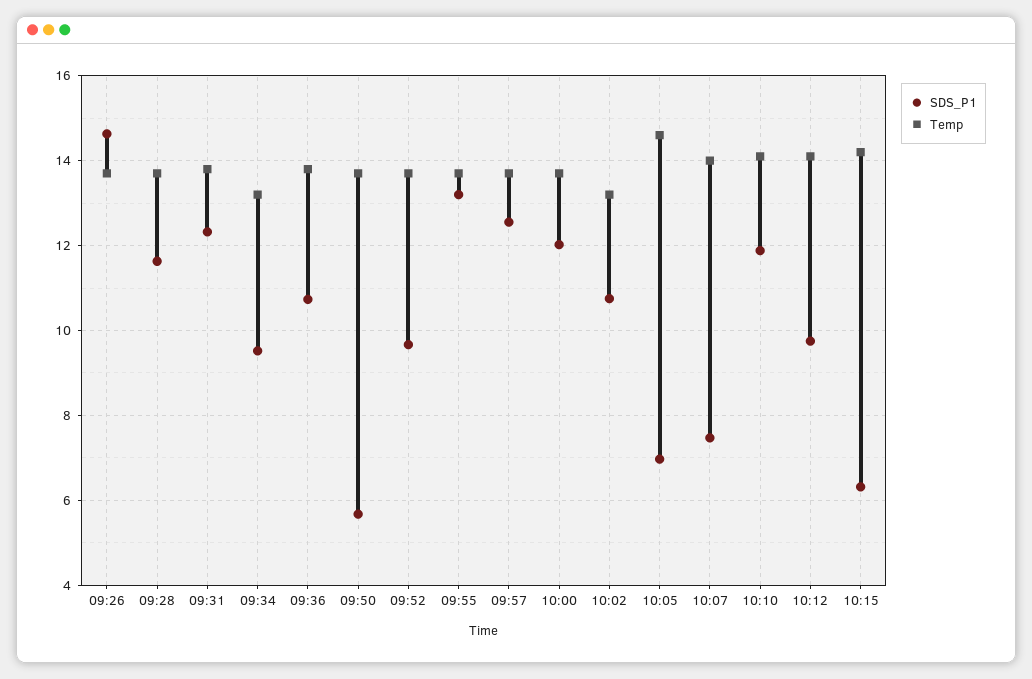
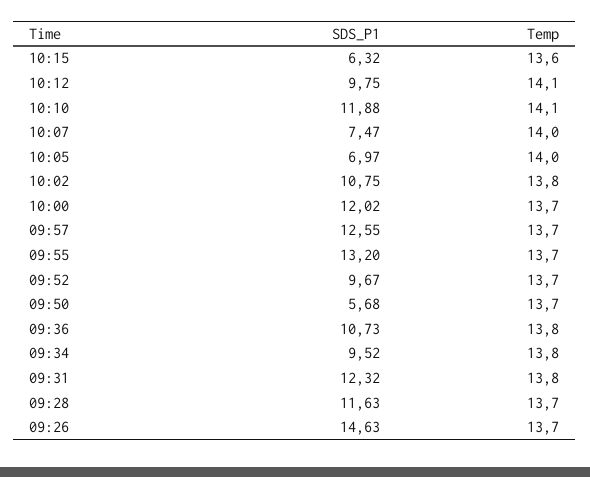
  {
    "SDS_P1": {
      "09:26": 14.63,
      "09:28": 11.63,
      "09:31": 12.32,
      "09:34": 9.52,
      "09:36": 10.73,
      "09:50": 5.68,
      "09:52": 9.67,
      "09:55": 13.2,
      "09:57": 12.55,
      "10:00": 12.02,
      "10:02": 10.75,
      "10:05": 6.97,
      "10:07": 7.47,
      "10:10": 11.88,
      "10:12": 9.75,
      "10:15": 6.32
    },
    "Temp": {
      "09:26": 13.7,
      "09:28": 13.7,
      "09:31": 13.8,
-     "09:34": 13.2,
+     "09:34": 13.8,
      "09:36": 13.8,
      "09:50": 13.7,
      "09:52": 13.7,
      "09:55": 13.7,
      "09:57": 13.7,
      "10:00": 13.7,
-     "10:02": 13.2,
+     "10:02": 13.8,
-     "10:05": 14.6,
+     "10:05": 14,
      "10:07": 14,
      "10:10": 14.1,
      "10:12": 14.1,
-     "10:15": 14.2
+     "10:15": 13.6
    }
  }

